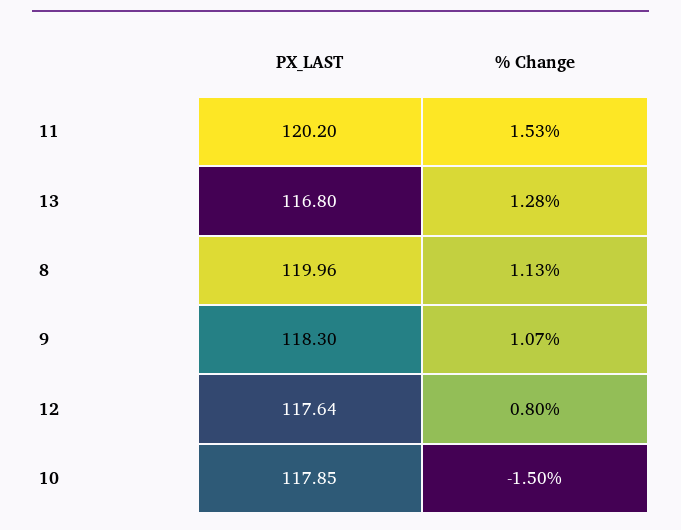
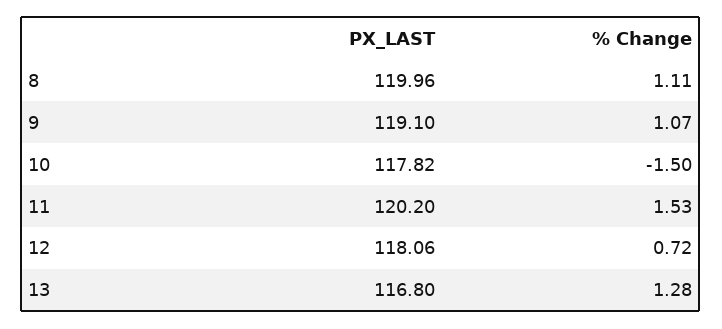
  {
    "PX_LAST": {
      "11": 120.2,
      "13": 116.8,
      "8": 119.96,
-     "9": 118.3,
+     "9": 119.1,
-     "12": 117.64,
+     "12": 118.06,
-     "10": 117.85
+     "10": 117.82
    },
    "% Change": {
      "11": 1.53,
      "13": 1.28,
-     "8": 1.13,
+     "8": 1.11,
      "9": 1.07,
-     "12": 0.8,
+     "12": 0.72,
      "10": -1.5
    }
  }

